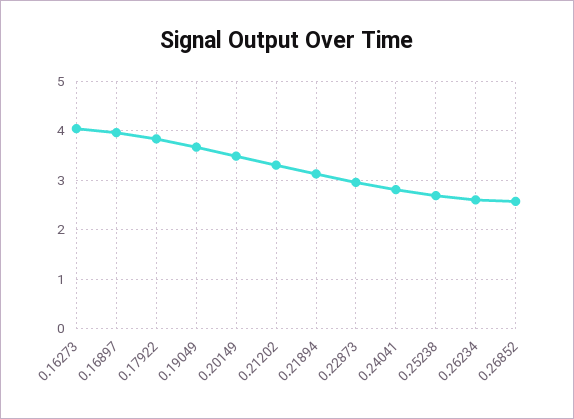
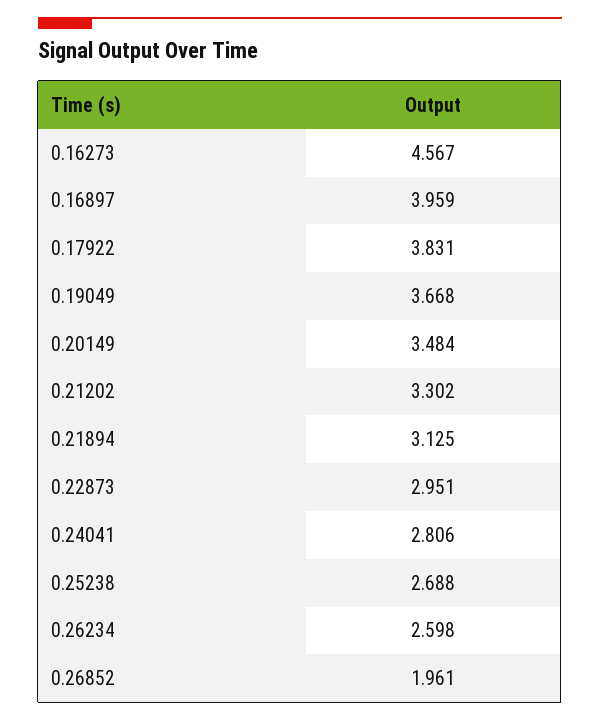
  {
-   "0.16273": 4,
+   "0.16273": 4.567,
    "0.16897": 3.959,
    "0.17922": 3.831,
    "0.19049": 3.668,
    "0.20149": 3.484,
    "0.21202": 3.302,
    "0.21894": 3.125,
    "0.22873": 2.951,
    "0.24041": 2.806,
    "0.25238": 2.688,
    "0.26234": 2.598,
-   "0.26852": 2.6
+   "0.26852": 1.961
  }

